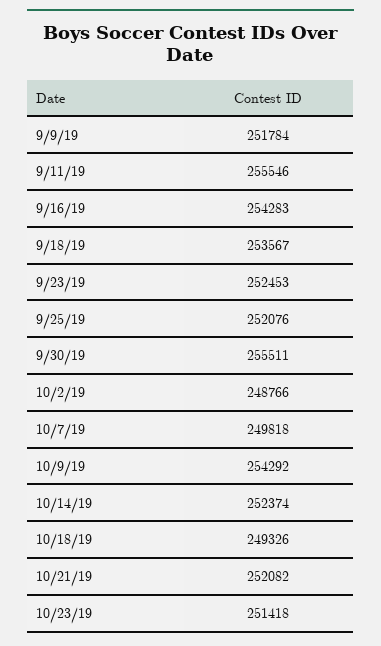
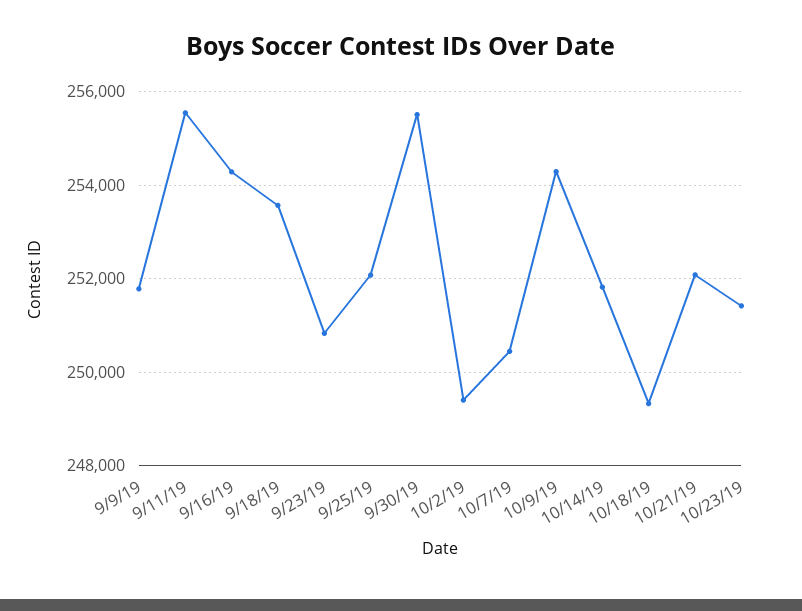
  {
    "9/9/19": 251784,
    "9/11/19": 255546,
    "9/16/19": 254283,
    "9/18/19": 253567,
-   "9/23/19": 252453,
+   "9/23/19": 250800,
    "9/25/19": 252076,
    "9/30/19": 255511,
-   "10/2/19": 248766,
+   "10/2/19": 249400,
-   "10/7/19": 249818,
+   "10/7/19": 250400,
    "10/9/19": 254292,
-   "10/14/19": 252374,
+   "10/14/19": 251800,
    "10/18/19": 249326,
    "10/21/19": 252082,
    "10/23/19": 251418
  }

